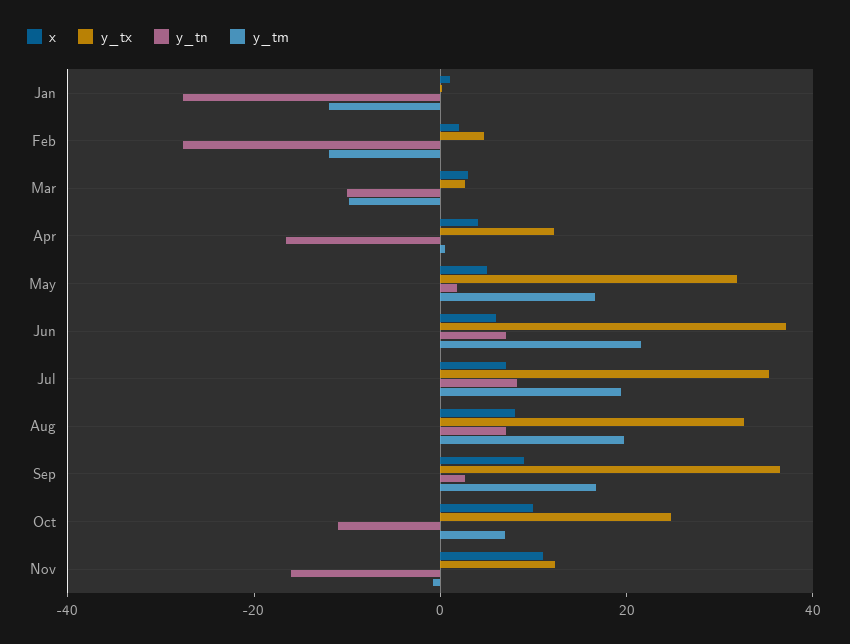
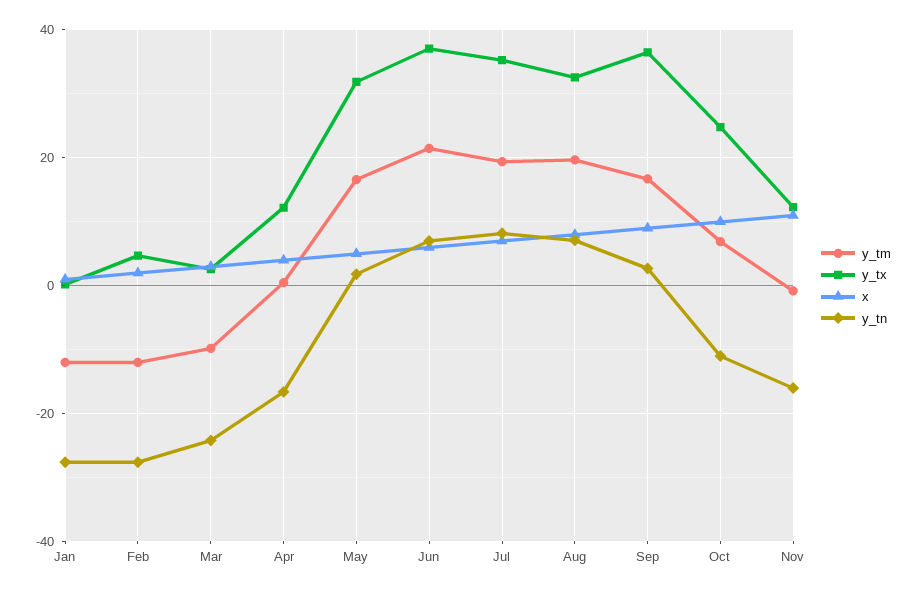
  {
    "x": {
      "Jan": 2,
      "Feb": 2,
      "Mar": 4,
      "Apr": 4,
      "May": 6,
      "Jun": 6,
      "Jul": 8,
      "Aug": 8,
      "Sep": 10,
      "Oct": 10,
      "Nov": 12
    },
    "y_tx": {
      "Jan": 0,
      "Feb": 4,
      "Mar": 2,
      "Apr": 12,
      "May": 32,
      "Jun": 38,
      "Jul": 36,
      "Aug": 32,
      "Sep": 36,
      "Oct": 24,
      "Nov": 12
    },
    "y_tn": {
      "Jan": -28,
      "Feb": -28,
-     "Mar": -10,
+     "Mar": -24,
      "Apr": -16,
      "May": 2,
      "Jun": 8,
      "Jul": 8,
      "Aug": 8,
      "Sep": 2,
      "Oct": -12,
      "Nov": -16
    },
    "y_tm": {
      "Jan": -12,
      "Feb": -12,
      "Mar": -10,
      "Apr": 0,
      "May": 16,
      "Jun": 22,
      "Jul": 20,
      "Aug": 20,
      "Sep": 16,
      "Oct": 6,
      "Nov": 0
    }
  }

